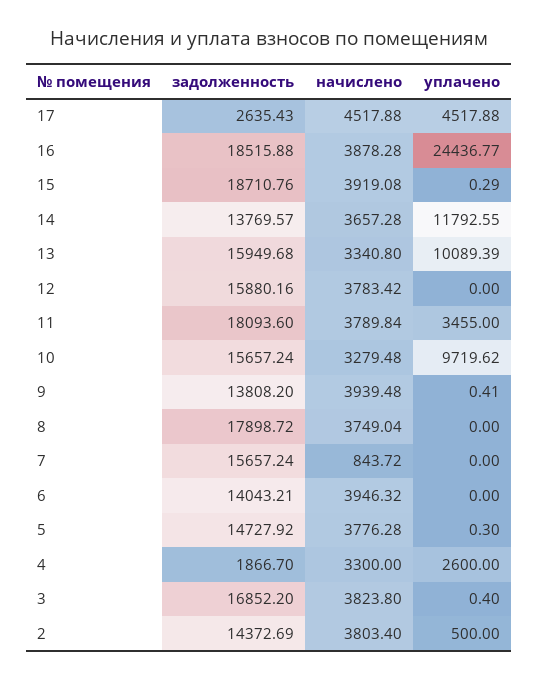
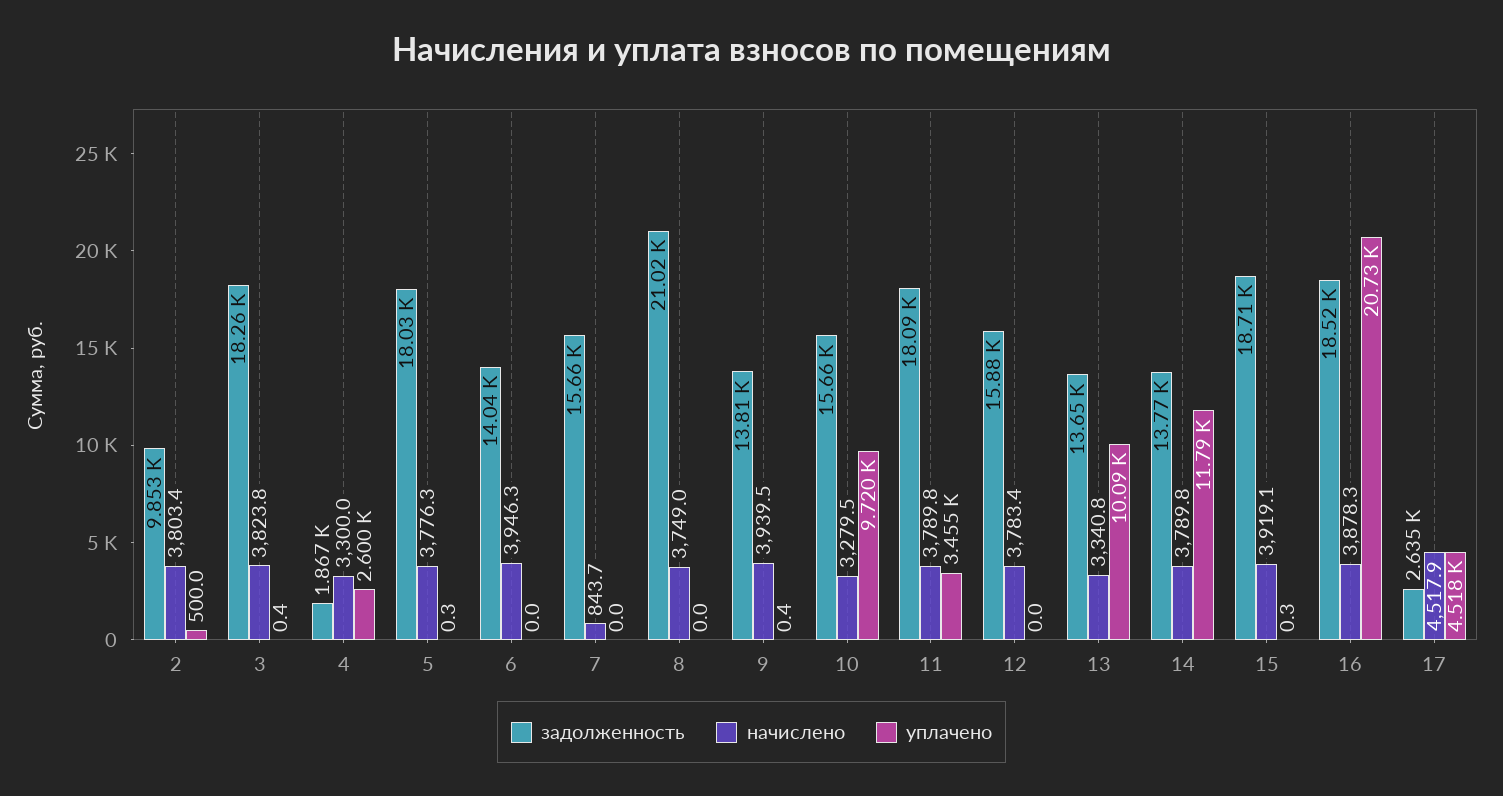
  {
    "задолженность": {
      "17": 2635.43,
      "16": 18515.88,
      "15": 18710.76,
      "14": 13769.57,
-     "13": 15949.68,
+     "13": 13650,
      "12": 15880.16,
      "11": 18093.6,
      "10": 15657.24,
      "9": 13808.2,
-     "8": 17898.72,
+     "8": 21020,
      "7": 15657.24,
      "6": 14043.21,
-     "5": 14727.92,
+     "5": 18030,
      "4": 1866.7,
-     "3": 16852.2,
+     "3": 18260,
-     "2": 14372.69
+     "2": 9853
    },
    "начислено": {
      "17": 4517.88,
      "16": 3878.28,
      "15": 3919.08,
-     "14": 3657.28,
+     "14": 3789.8,
      "13": 3340.8,
      "12": 3783.42,
      "11": 3789.84,
      "10": 3279.48,
      "9": 3939.48,
      "8": 3749.04,
      "7": 843.72,
      "6": 3946.32,
      "5": 3776.28,
      "4": 3300,
      "3": 3823.8,
      "2": 3803.4
    },
    "уплачено": {
      "17": 4517.88,
-     "16": 24436.77,
+     "16": 20730,
      "15": 0.29,
      "14": 11792.55,
      "13": 10089.39,
      "12": 0,
      "11": 3455,
      "10": 9719.62,
      "9": 0.41,
      "8": 0,
      "7": 0,
      "6": 0,
      "5": 0.3,
      "4": 2600,
      "3": 0.4,
      "2": 500
    }
  }

